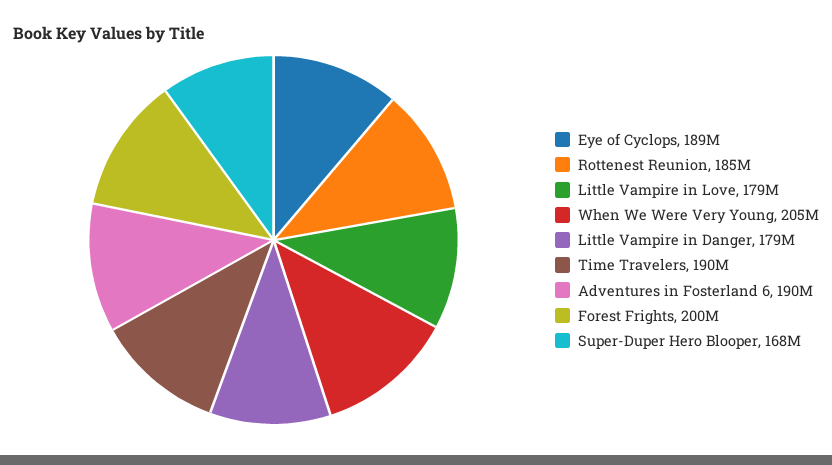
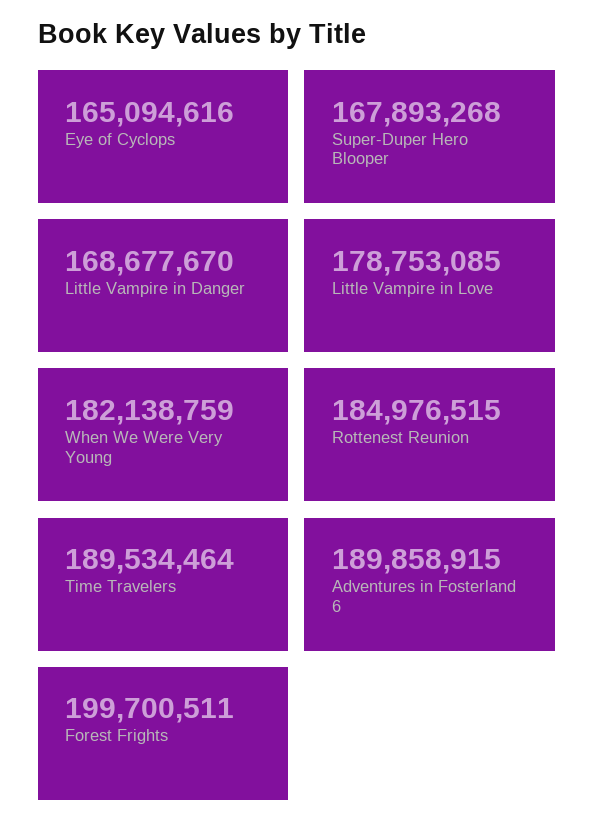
  {
-   "Eye of Cyclops": 189000000,
+   "Eye of Cyclops": 165094616,
    "Rottenest Reunion": 184976515,
    "Little Vampire in Love": 178753085,
-   "When We Were Very Young": 205000000,
+   "When We Were Very Young": 182138759,
-   "Little Vampire in Danger": 179000000,
+   "Little Vampire in Danger": 168677670,
    "Time Travelers": 189534464,
    "Adventures in Fosterland 6": 189858915,
    "Forest Frights": 199700511,
    "Super-Duper Hero Blooper": 167893268
  }

